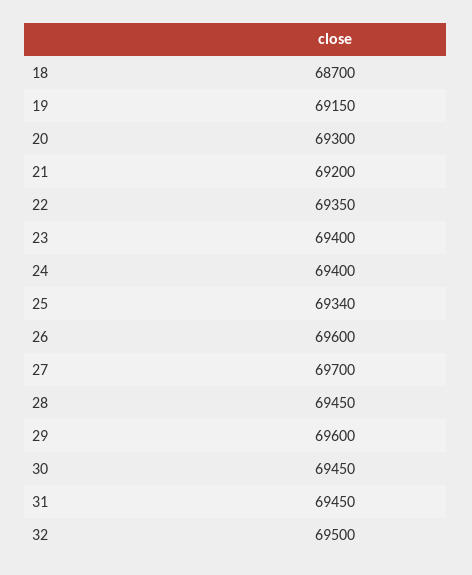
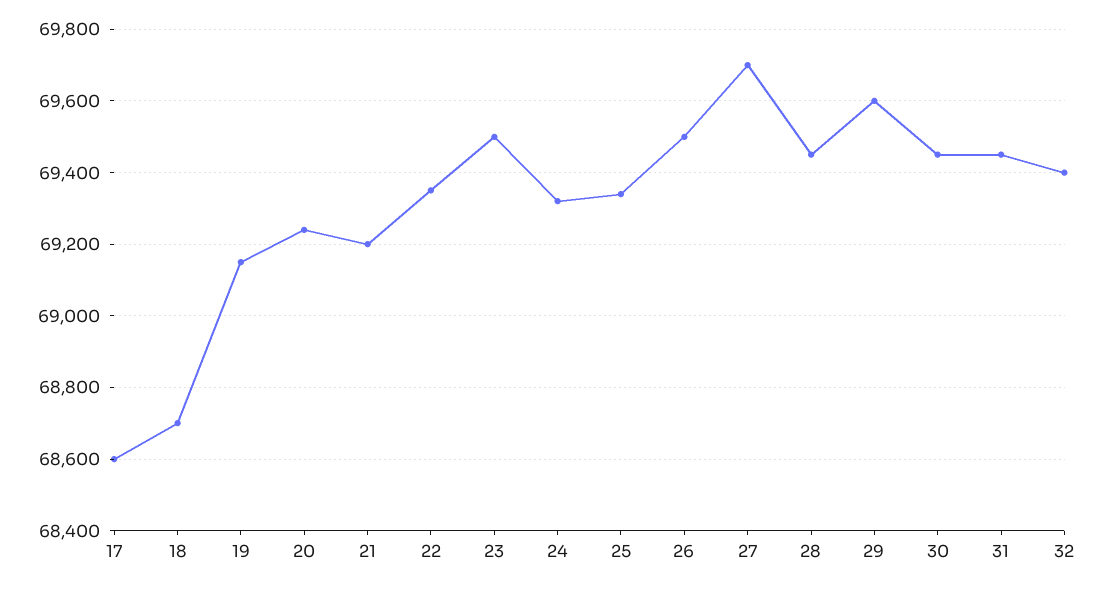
  {
    "18": 68700,
    "19": 69150,
-   "20": 69300,
+   "20": 69240,
    "21": 69200,
    "22": 69350,
-   "23": 69400,
+   "23": 69500,
-   "24": 69400,
+   "24": 69320,
    "25": 69340,
-   "26": 69600,
+   "26": 69500,
    "27": 69700,
    "28": 69450,
    "29": 69600,
    "30": 69450,
    "31": 69450,
-   "32": 69500
+   "32": 69400,
+   "17": 68600
  }

